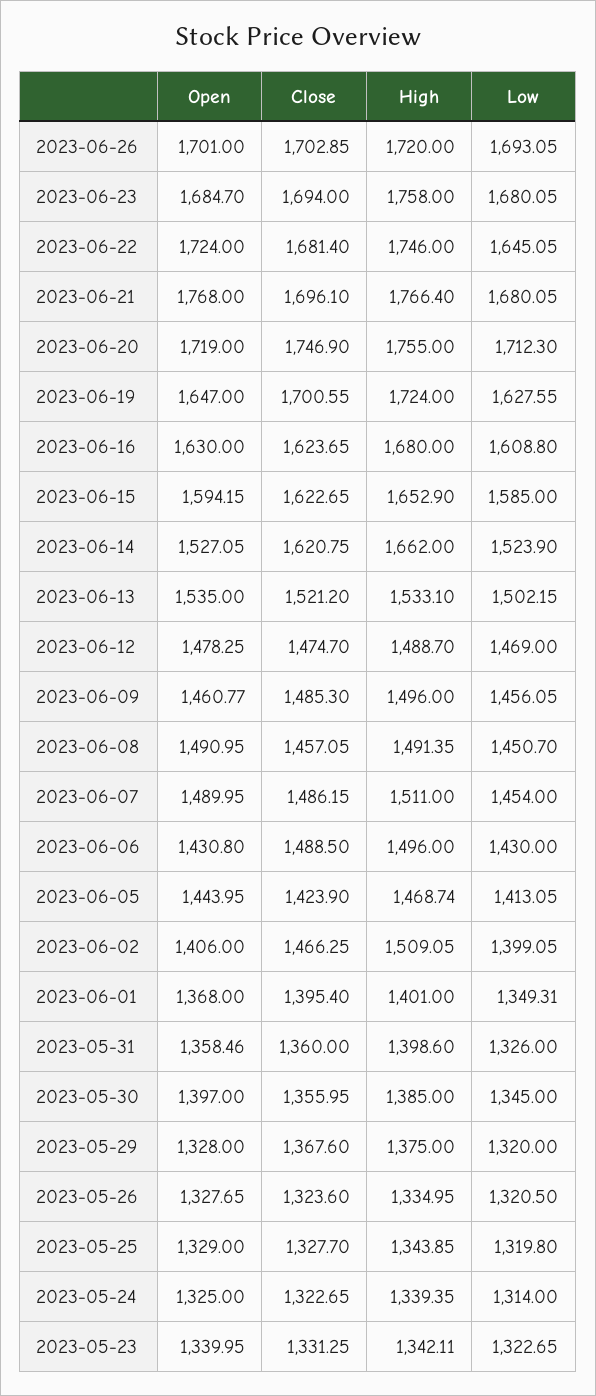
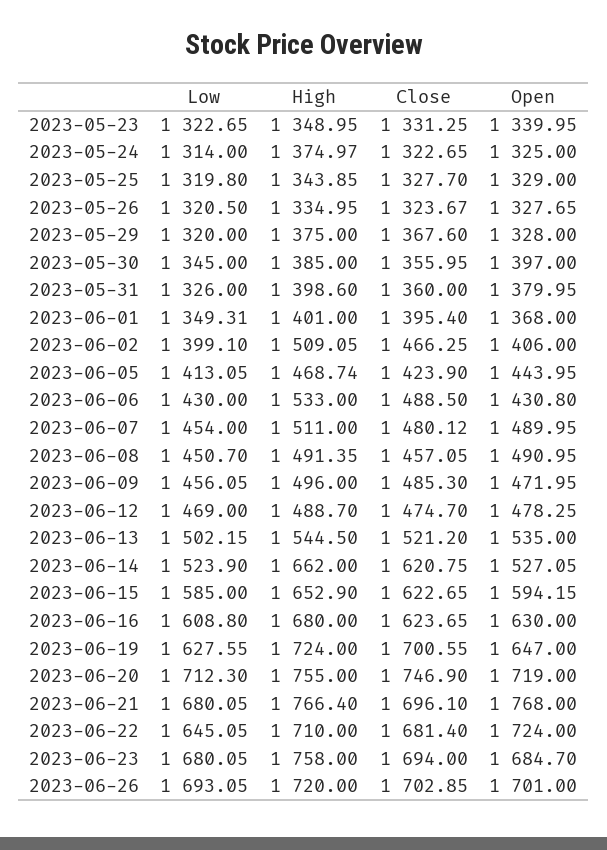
  {
    "Open": {
      "2023-06-26": 1701,
      "2023-06-23": 1684.7,
      "2023-06-22": 1724,
      "2023-06-21": 1768,
      "2023-06-20": 1719,
      "2023-06-19": 1647,
      "2023-06-16": 1630,
      "2023-06-15": 1594.15,
      "2023-06-14": 1527.05,
      "2023-06-13": 1535,
      "2023-06-12": 1478.25,
-     "2023-06-09": 1460.77,
+     "2023-06-09": 1471.95,
      "2023-06-08": 1490.95,
      "2023-06-07": 1489.95,
      "2023-06-06": 1430.8,
      "2023-06-05": 1443.95,
      "2023-06-02": 1406,
      "2023-06-01": 1368,
-     "2023-05-31": 1358.46,
+     "2023-05-31": 1379.95,
      "2023-05-30": 1397,
      "2023-05-29": 1328,
      "2023-05-26": 1327.65,
      "2023-05-25": 1329,
      "2023-05-24": 1325,
      "2023-05-23": 1339.95
    },
    "Close": {
      "2023-06-26": 1702.85,
      "2023-06-23": 1694,
      "2023-06-22": 1681.4,
      "2023-06-21": 1696.1,
      "2023-06-20": 1746.9,
      "2023-06-19": 1700.55,
      "2023-06-16": 1623.65,
      "2023-06-15": 1622.65,
      "2023-06-14": 1620.75,
      "2023-06-13": 1521.2,
      "2023-06-12": 1474.7,
      "2023-06-09": 1485.3,
      "2023-06-08": 1457.05,
-     "2023-06-07": 1486.15,
+     "2023-06-07": 1480.12,
      "2023-06-06": 1488.5,
      "2023-06-05": 1423.9,
      "2023-06-02": 1466.25,
      "2023-06-01": 1395.4,
      "2023-05-31": 1360,
      "2023-05-30": 1355.95,
      "2023-05-29": 1367.6,
-     "2023-05-26": 1323.6,
+     "2023-05-26": 1323.67,
      "2023-05-25": 1327.7,
      "2023-05-24": 1322.65,
      "2023-05-23": 1331.25
    },
    "High": {
      "2023-06-26": 1720,
      "2023-06-23": 1758,
-     "2023-06-22": 1746,
+     "2023-06-22": 1710,
      "2023-06-21": 1766.4,
      "2023-06-20": 1755,
      "2023-06-19": 1724,
      "2023-06-16": 1680,
      "2023-06-15": 1652.9,
      "2023-06-14": 1662,
-     "2023-06-13": 1533.1,
+     "2023-06-13": 1544.5,
      "2023-06-12": 1488.7,
      "2023-06-09": 1496,
      "2023-06-08": 1491.35,
      "2023-06-07": 1511,
-     "2023-06-06": 1496,
+     "2023-06-06": 1533,
      "2023-06-05": 1468.74,
      "2023-06-02": 1509.05,
      "2023-06-01": 1401,
      "2023-05-31": 1398.6,
      "2023-05-30": 1385,
      "2023-05-29": 1375,
      "2023-05-26": 1334.95,
      "2023-05-25": 1343.85,
-     "2023-05-24": 1339.35,
+     "2023-05-24": 1374.97,
-     "2023-05-23": 1342.11
+     "2023-05-23": 1348.95
    },
    "Low": {
      "2023-06-26": 1693.05,
      "2023-06-23": 1680.05,
      "2023-06-22": 1645.05,
      "2023-06-21": 1680.05,
      "2023-06-20": 1712.3,
      "2023-06-19": 1627.55,
      "2023-06-16": 1608.8,
      "2023-06-15": 1585,
      "2023-06-14": 1523.9,
      "2023-06-13": 1502.15,
      "2023-06-12": 1469,
      "2023-06-09": 1456.05,
      "2023-06-08": 1450.7,
      "2023-06-07": 1454,
      "2023-06-06": 1430,
      "2023-06-05": 1413.05,
-     "2023-06-02": 1399.05,
+     "2023-06-02": 1399.1,
      "2023-06-01": 1349.31,
      "2023-05-31": 1326,
      "2023-05-30": 1345,
      "2023-05-29": 1320,
      "2023-05-26": 1320.5,
      "2023-05-25": 1319.8,
      "2023-05-24": 1314,
      "2023-05-23": 1322.65
    }
  }

